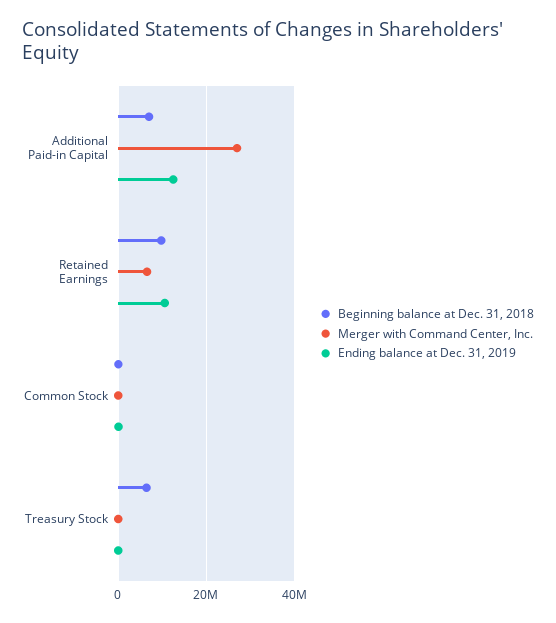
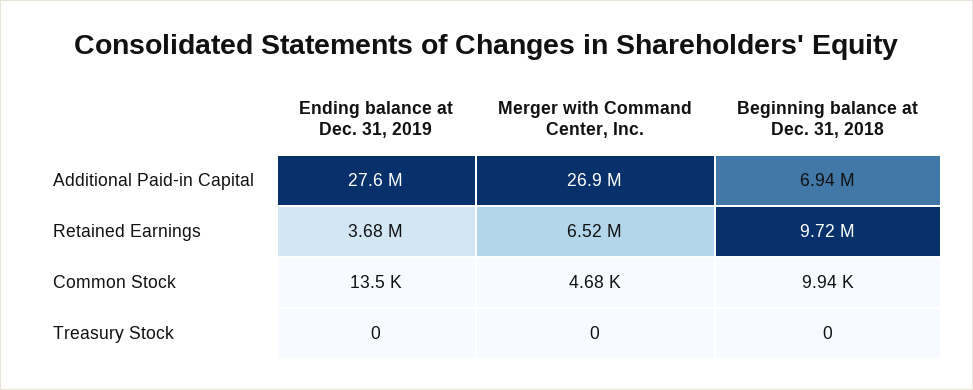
  {
    "Beginning balance at Dec. 31, 2018": {
      "Additional Paid-in Capital": 6940000,
      "Retained Earnings": 9720000,
      "Common Stock": 9940,
-     "Treasury Stock": 6000000
+     "Treasury Stock": 0
    },
    "Merger with Command Center, Inc.": {
      "Additional Paid-in Capital": 26900000,
      "Retained Earnings": 6520000,
      "Common Stock": 4680,
      "Treasury Stock": 0
    },
    "Ending balance at Dec. 31, 2019": {
-     "Additional Paid-in Capital": 12000000,
+     "Additional Paid-in Capital": 27600000,
-     "Retained Earnings": 10000000,
+     "Retained Earnings": 3680000,
      "Common Stock": 13500,
      "Treasury Stock": 0
    }
  }

